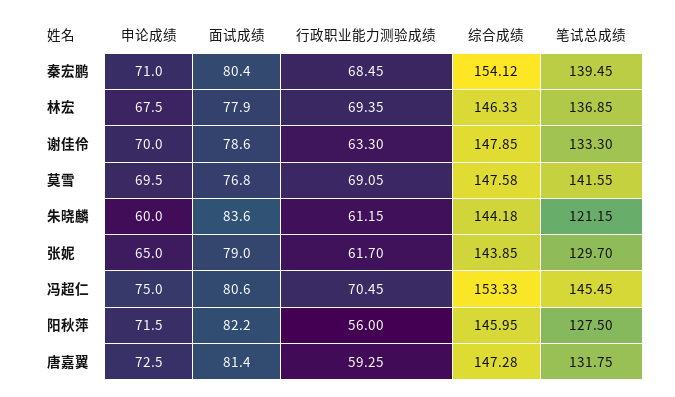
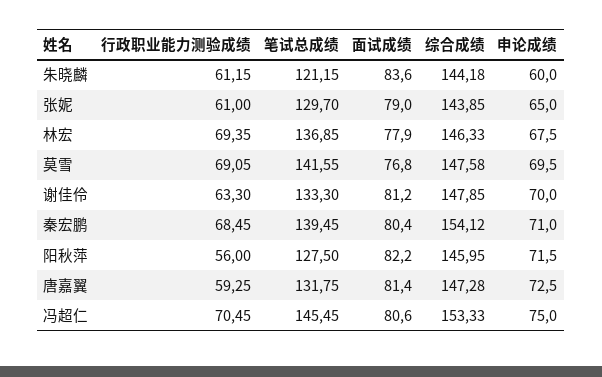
  {
    "申论成绩": {
      "秦宏鹏": 71,
      "林宏": 67.5,
      "谢佳伶": 70,
      "莫雪": 69.5,
      "朱晓麟": 60,
      "张妮": 65,
      "冯超仁": 75,
      "阳秋萍": 71.5,
      "唐嘉翼": 72.5
    },
    "面试成绩": {
      "秦宏鹏": 80.4,
      "林宏": 77.9,
-     "谢佳伶": 78.6,
+     "谢佳伶": 81.2,
      "莫雪": 76.8,
      "朱晓麟": 83.6,
      "张妮": 79,
      "冯超仁": 80.6,
      "阳秋萍": 82.2,
      "唐嘉翼": 81.4
    },
    "行政职业能力测验成绩": {
      "秦宏鹏": 68.45,
      "林宏": 69.35,
      "谢佳伶": 63.3,
      "莫雪": 69.05,
      "朱晓麟": 61.15,
-     "张妮": 61.7,
+     "张妮": 61,
      "冯超仁": 70.45,
      "阳秋萍": 56,
      "唐嘉翼": 59.25
    },
    "综合成绩": {
      "秦宏鹏": 154.12,
      "林宏": 146.33,
      "谢佳伶": 147.85,
      "莫雪": 147.58,
      "朱晓麟": 144.18,
      "张妮": 143.85,
      "冯超仁": 153.33,
      "阳秋萍": 145.95,
      "唐嘉翼": 147.28
    },
    "笔试总成绩": {
      "秦宏鹏": 139.45,
      "林宏": 136.85,
      "谢佳伶": 133.3,
      "莫雪": 141.55,
      "朱晓麟": 121.15,
      "张妮": 129.7,
      "冯超仁": 145.45,
      "阳秋萍": 127.5,
      "唐嘉翼": 131.75
    }
  }

